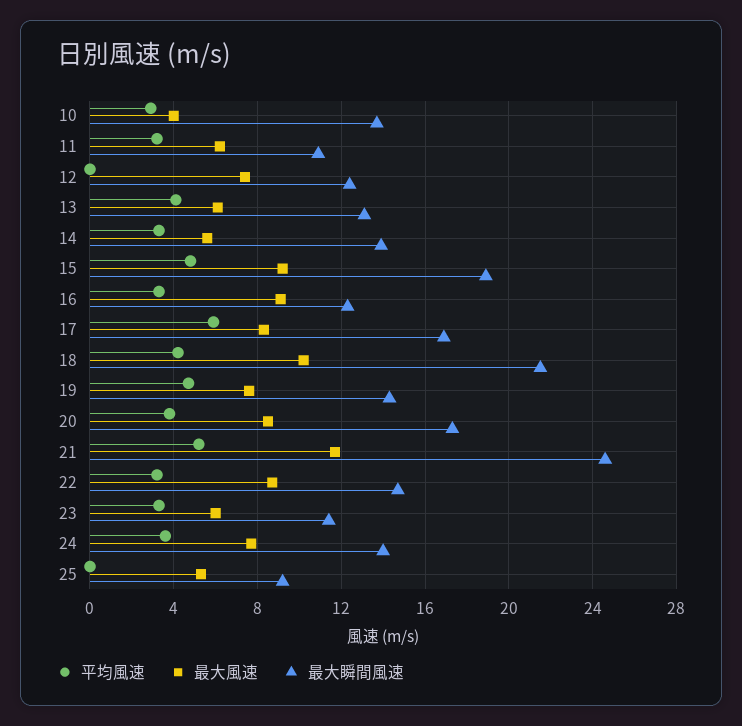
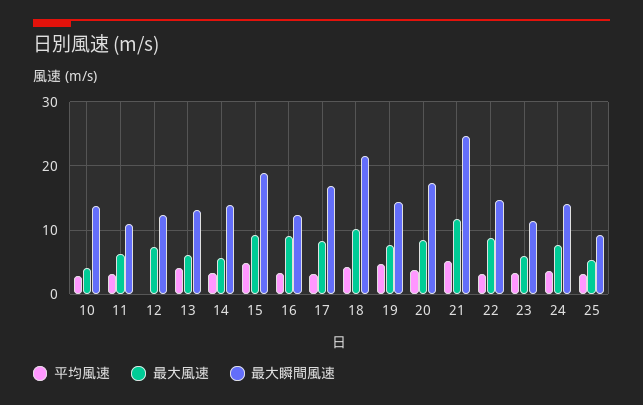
  {
    "平均風速": {
      "10": 3,
      "11": 3,
      "12": 0,
      "13": 4,
      "14": 3.5,
      "15": 5,
      "16": 3.5,
-     "17": 6,
+     "17": 3,
      "18": 4,
      "19": 4.5,
      "20": 4,
      "21": 5,
      "22": 3,
      "23": 3.5,
      "24": 3.5,
-     "25": 0
+     "25": 3
    },
    "最大風速": {
      "10": 4,
      "11": 6,
      "12": 7.5,
      "13": 6,
      "14": 5.5,
      "15": 9,
      "16": 9,
      "17": 8.5,
      "18": 10,
      "19": 7.5,
      "20": 8.5,
      "21": 11.5,
      "22": 8.5,
      "23": 6,
      "24": 7.5,
      "25": 5.5
    },
    "最大瞬間風速": {
      "10": 13.5,
      "11": 11,
      "12": 12.5,
      "13": 13,
      "14": 14,
      "15": 19,
      "16": 12.5,
      "17": 17,
      "18": 21.5,
      "19": 14.5,
      "20": 17.5,
      "21": 24.5,
      "22": 14.5,
      "23": 11.5,
      "24": 14,
      "25": 9
    }
  }

